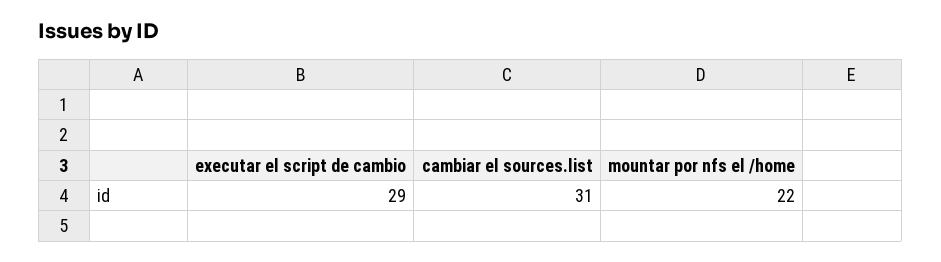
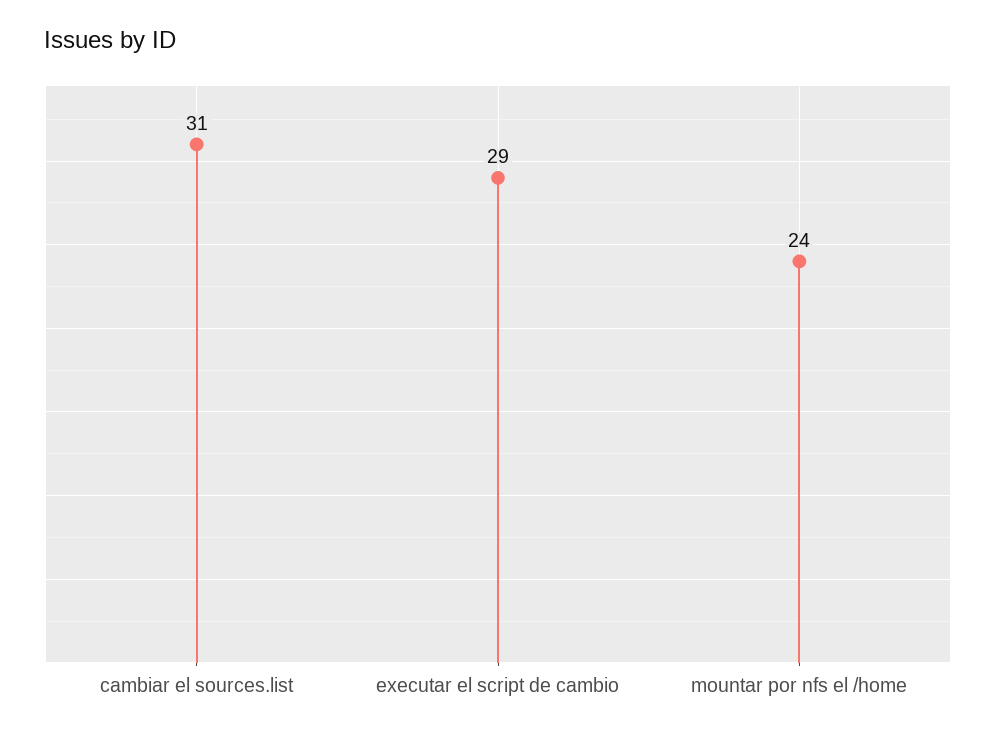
  {
    "executar el script de cambio": 29,
    "cambiar el sources.list": 31,
-   "mountar por nfs el /home": 22
+   "mountar por nfs el /home": 24
  }

